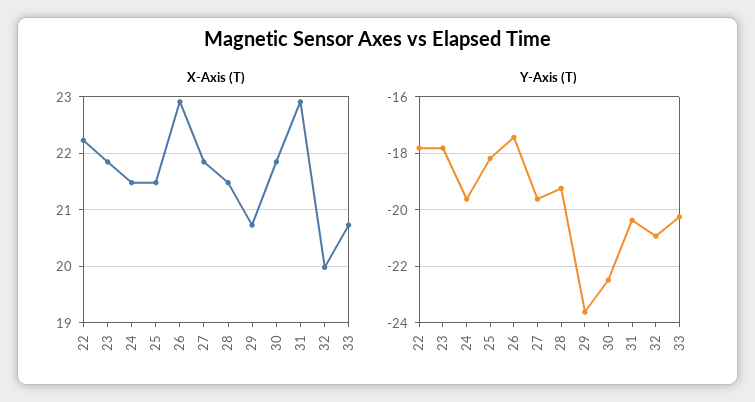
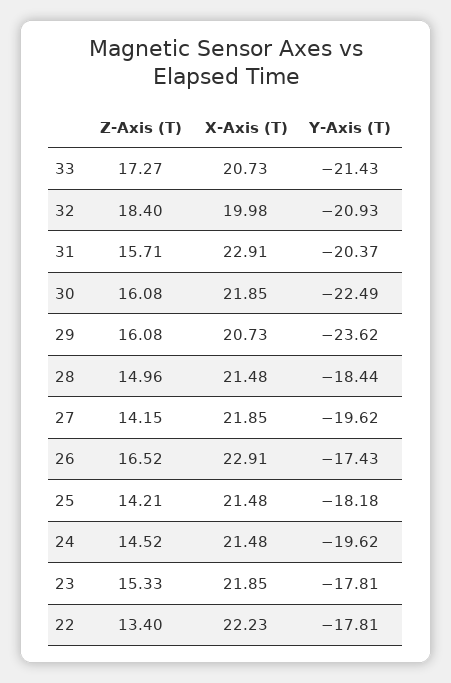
  {
    "X-Axis (T)": {
      "22": 22.23,
      "23": 21.85,
      "24": 21.48,
      "25": 21.48,
      "26": 22.91,
      "27": 21.85,
      "28": 21.48,
      "29": 20.73,
      "30": 21.85,
      "31": 22.91,
      "32": 19.98,
      "33": 20.73
    },
    "Y-Axis (T)": {
      "22": -17.81,
      "23": -17.81,
      "24": -19.62,
      "25": -18.18,
      "26": -17.43,
      "27": -19.62,
-     "28": -19.25,
+     "28": -18.44,
      "29": -23.62,
      "30": -22.49,
      "31": -20.37,
      "32": -20.93,
-     "33": -20.25
+     "33": -21.43
-   }
+   },
+   "Z-Axis (T)": {
+     "33": 17.27,
+     "32": 18.4,
+     "31": 15.71,
+     "30": 16.08,
+     "29": 16.08,
+     "28": 14.96,
+     "27": 14.15,
+     "26": 16.52,
+     "25": 14.21,
+     "24": 14.52,
+     "23": 15.33,
+     "22": 13.4
+   }
  }

